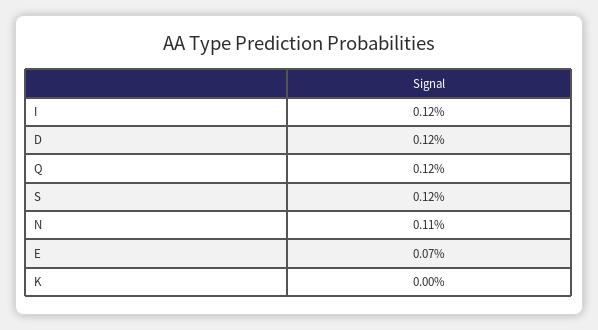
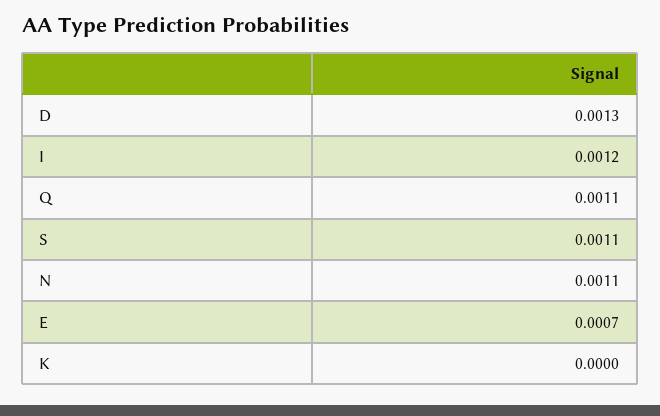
  {
    "I": 0.0012,
-   "D": 0.0012,
+   "D": 0.0013,
-   "Q": 0.0012,
+   "Q": 0.0011,
-   "S": 0.0012,
+   "S": 0.0011,
    "N": 0.0011,
    "E": 0.0007,
    "K": 0
  }

